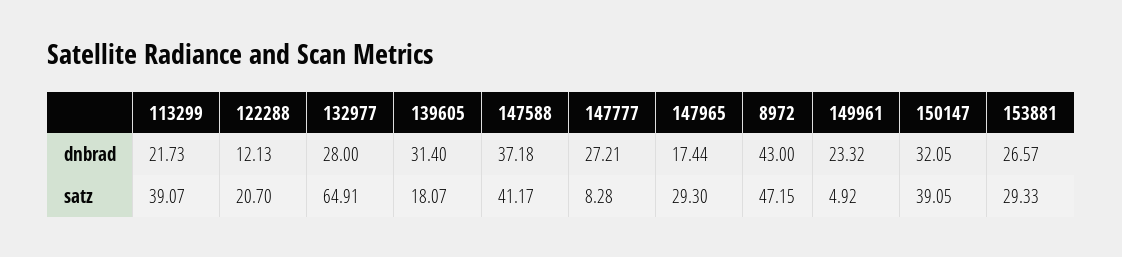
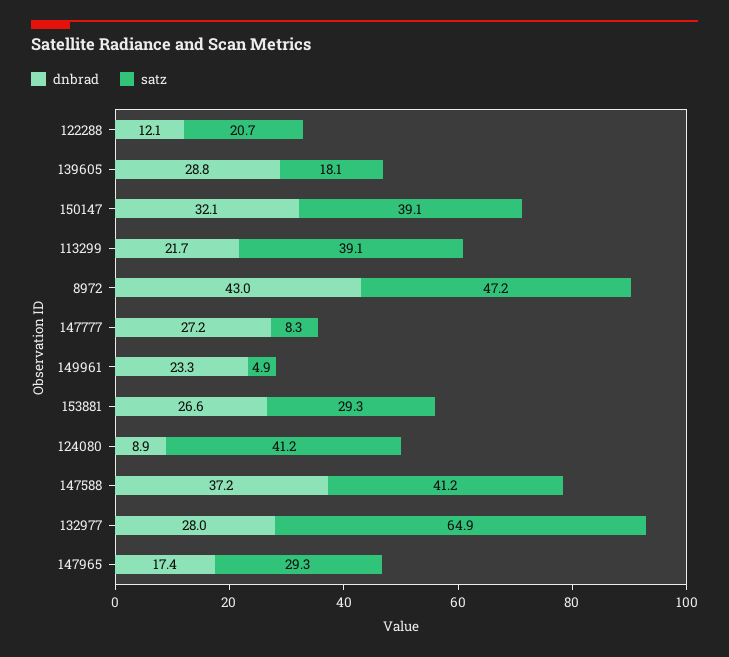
  {
    "dnbrad": {
      "113299": 21.73,
      "122288": 12.13,
      "132977": 28,
-     "139605": 31.4,
+     "139605": 28.8,
      "147588": 37.18,
      "147777": 27.21,
      "147965": 17.44,
      "8972": 43,
      "149961": 23.32,
      "150147": 32.05,
-     "153881": 26.57
+     "153881": 26.57,
+     "124080": 8.9
    },
    "satz": {
      "113299": 39.07,
      "122288": 20.7,
      "132977": 64.91,
      "139605": 18.07,
      "147588": 41.17,
      "147777": 8.28,
      "147965": 29.3,
      "8972": 47.15,
      "149961": 4.92,
      "150147": 39.05,
-     "153881": 29.33
+     "153881": 29.33,
+     "124080": 41.2
    }
  }

